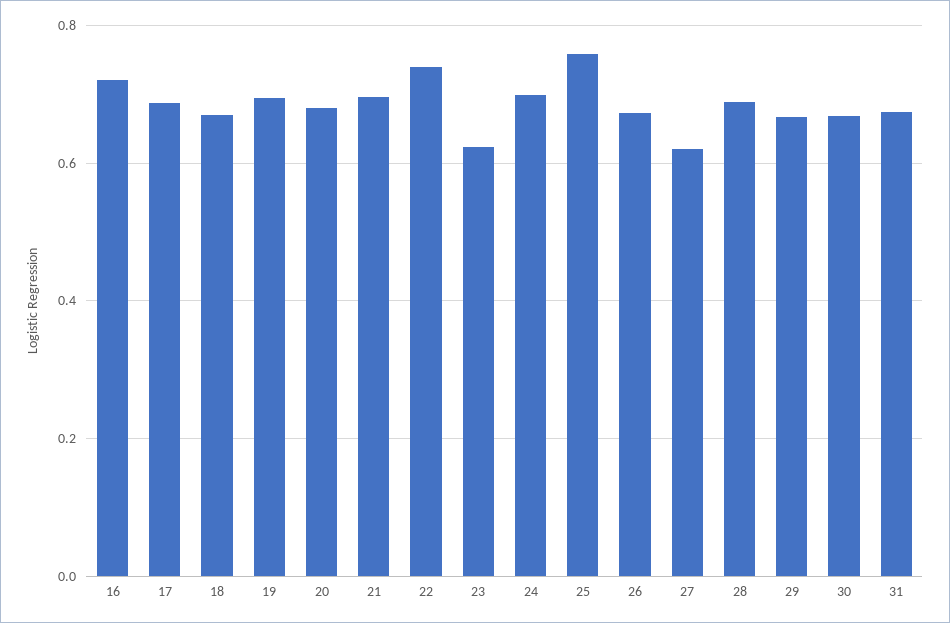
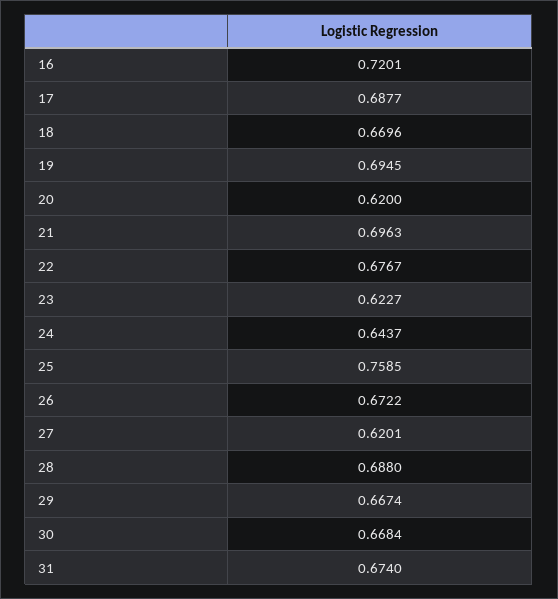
  {
    "16": 0.7201,
    "17": 0.6877,
    "18": 0.6696,
    "19": 0.6945,
-   "20": 0.68,
+   "20": 0.62,
    "21": 0.6963,
-   "22": 0.74,
+   "22": 0.6767,
    "23": 0.6227,
-   "24": 0.7,
+   "24": 0.6437,
    "25": 0.7585,
    "26": 0.6722,
    "27": 0.6201,
    "28": 0.688,
    "29": 0.6674,
    "30": 0.6684,
    "31": 0.674
  }

